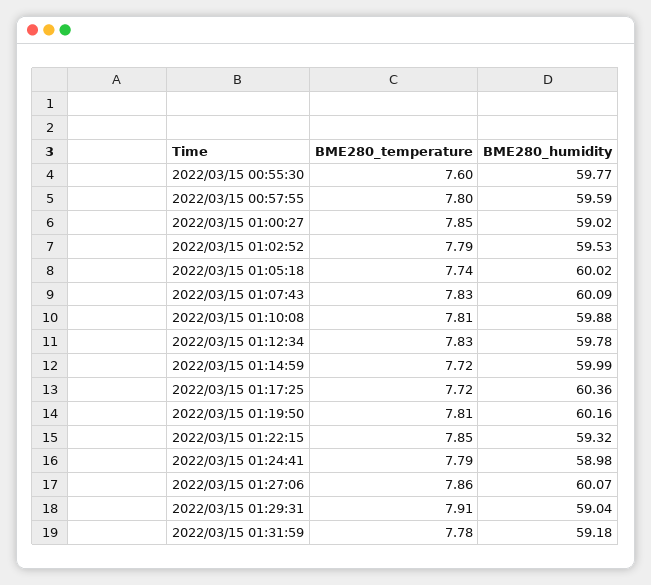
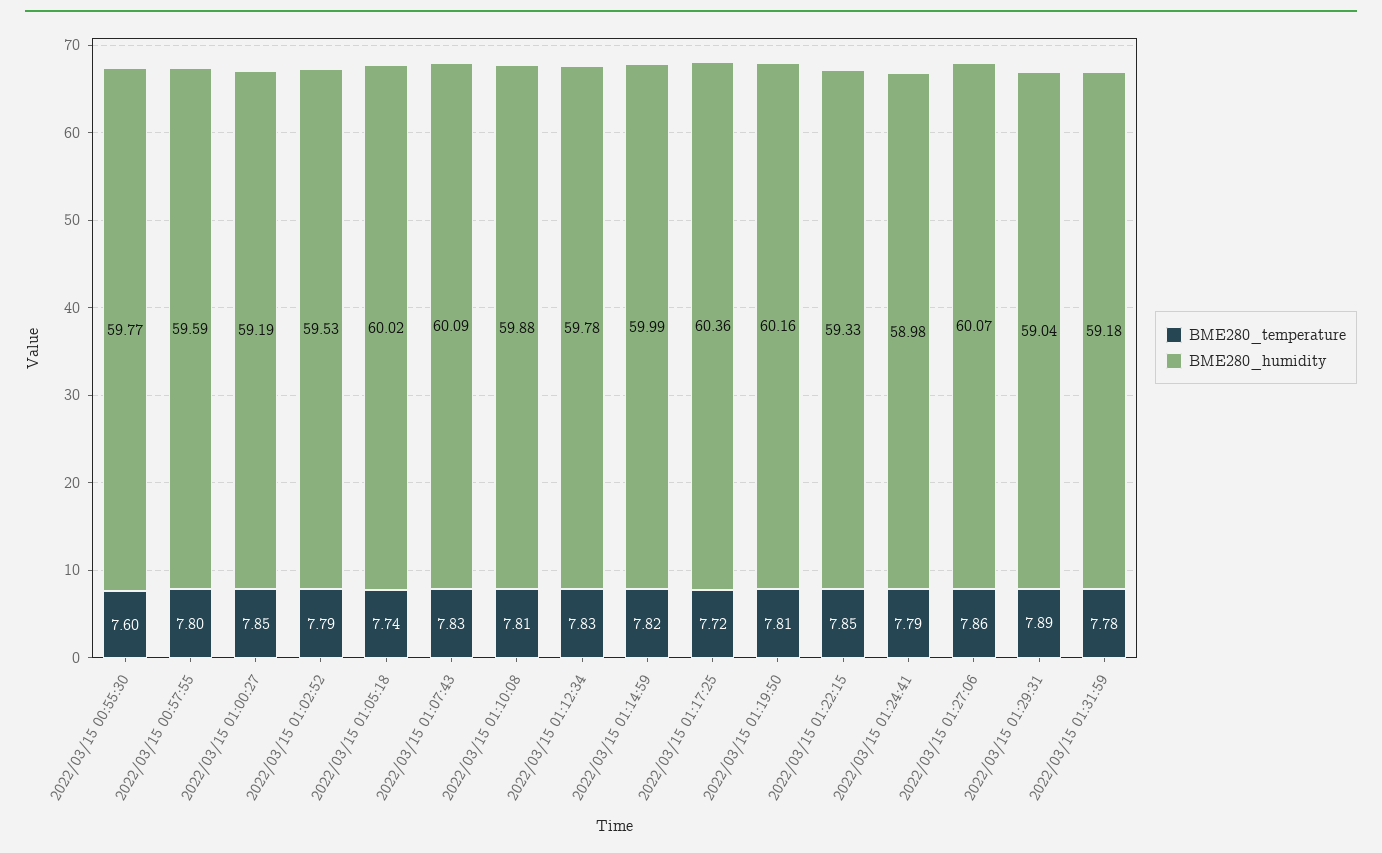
  {
    "BME280_temperature": {
      "2022/03/15 00:55:30": 7.6,
      "2022/03/15 00:57:55": 7.8,
      "2022/03/15 01:00:27": 7.85,
      "2022/03/15 01:02:52": 7.79,
      "2022/03/15 01:05:18": 7.74,
      "2022/03/15 01:07:43": 7.83,
      "2022/03/15 01:10:08": 7.81,
      "2022/03/15 01:12:34": 7.83,
-     "2022/03/15 01:14:59": 7.72,
+     "2022/03/15 01:14:59": 7.82,
      "2022/03/15 01:17:25": 7.72,
      "2022/03/15 01:19:50": 7.81,
      "2022/03/15 01:22:15": 7.85,
      "2022/03/15 01:24:41": 7.79,
      "2022/03/15 01:27:06": 7.86,
-     "2022/03/15 01:29:31": 7.91,
+     "2022/03/15 01:29:31": 7.89,
      "2022/03/15 01:31:59": 7.78
    },
    "BME280_humidity": {
      "2022/03/15 00:55:30": 59.77,
      "2022/03/15 00:57:55": 59.59,
-     "2022/03/15 01:00:27": 59.02,
+     "2022/03/15 01:00:27": 59.19,
      "2022/03/15 01:02:52": 59.53,
      "2022/03/15 01:05:18": 60.02,
      "2022/03/15 01:07:43": 60.09,
      "2022/03/15 01:10:08": 59.88,
      "2022/03/15 01:12:34": 59.78,
      "2022/03/15 01:14:59": 59.99,
      "2022/03/15 01:17:25": 60.36,
      "2022/03/15 01:19:50": 60.16,
-     "2022/03/15 01:22:15": 59.32,
+     "2022/03/15 01:22:15": 59.33,
      "2022/03/15 01:24:41": 58.98,
      "2022/03/15 01:27:06": 60.07,
      "2022/03/15 01:29:31": 59.04,
      "2022/03/15 01:31:59": 59.18
    }
  }

